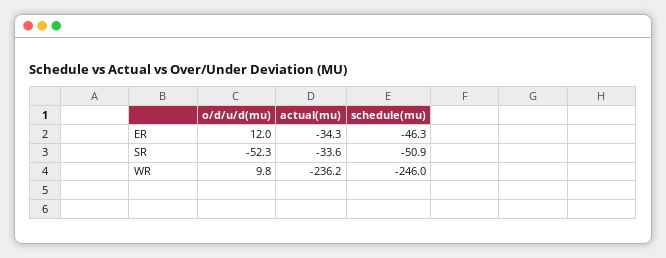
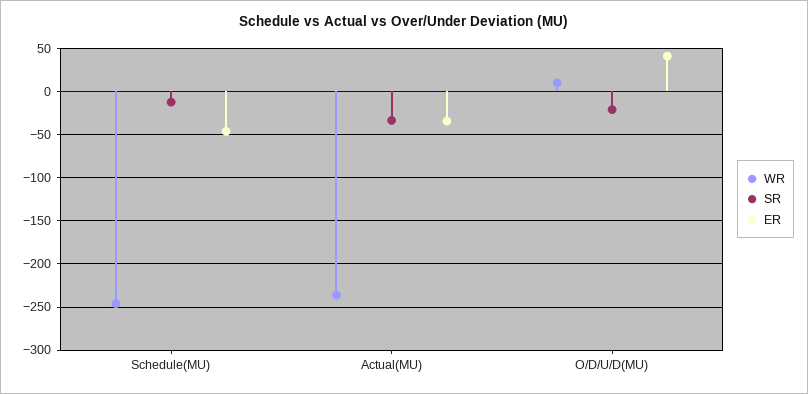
  {
    "ER": {
-     "o/d/u/d(mu)": 12,
+     "o/d/u/d(mu)": 40,
      "actual(mu)": -34.3,
      "schedule(mu)": -46.3
    },
    "SR": {
-     "o/d/u/d(mu)": -52.3,
+     "o/d/u/d(mu)": -20,
      "actual(mu)": -33.6,
-     "schedule(mu)": -50.9
+     "schedule(mu)": -10
    },
    "WR": {
      "o/d/u/d(mu)": 9.8,
      "actual(mu)": -236.2,
      "schedule(mu)": -246
    }
  }

